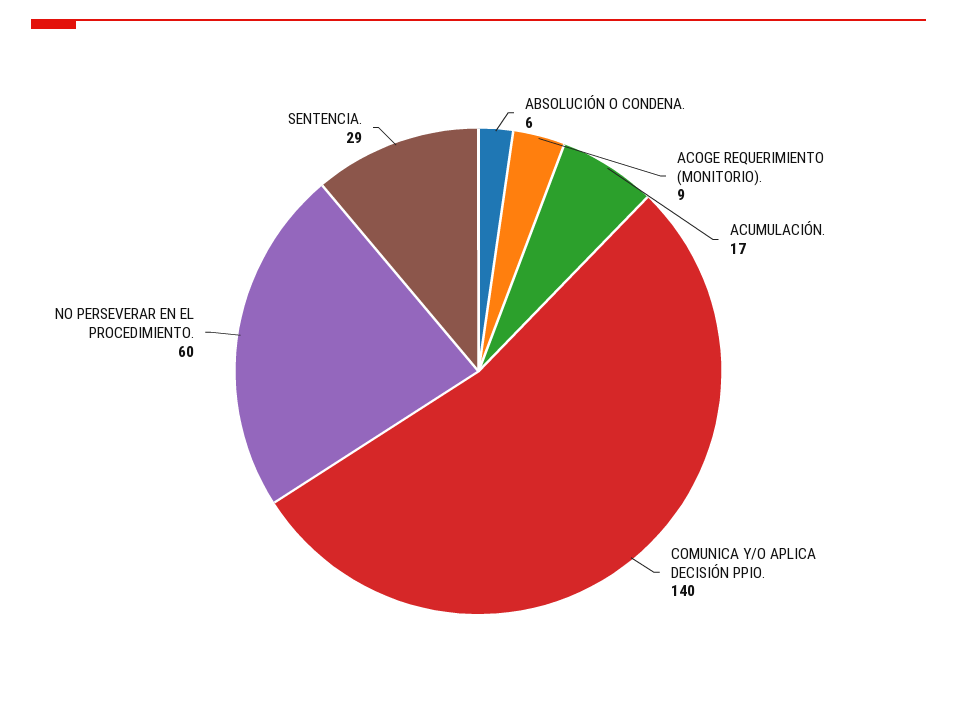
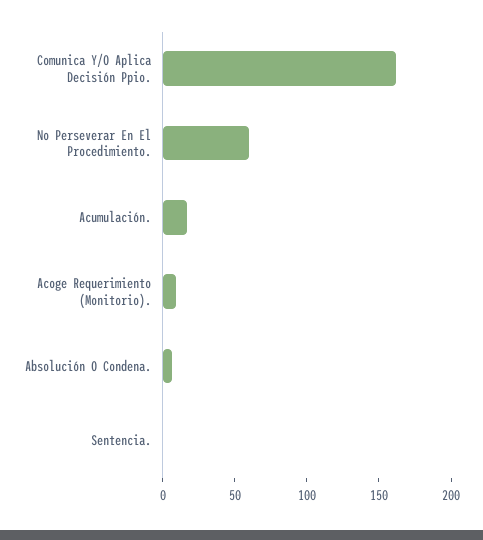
  {
    "ABSOLUCIÓN O CONDENA.": 6,
    "ACOGE REQUERIMIENTO (MONITORIO).": 9,
    "ACUMULACIÓN.": 17,
-   "COMUNICA Y/O APLICA DECISIÓN PPIO.": 140,
+   "COMUNICA Y/O APLICA DECISIÓN PPIO.": 160,
    "NO PERSEVERAR EN EL PROCEDIMIENTO.": 60,
-   "SENTENCIA.": 29
+   "SENTENCIA.": 0
  }

